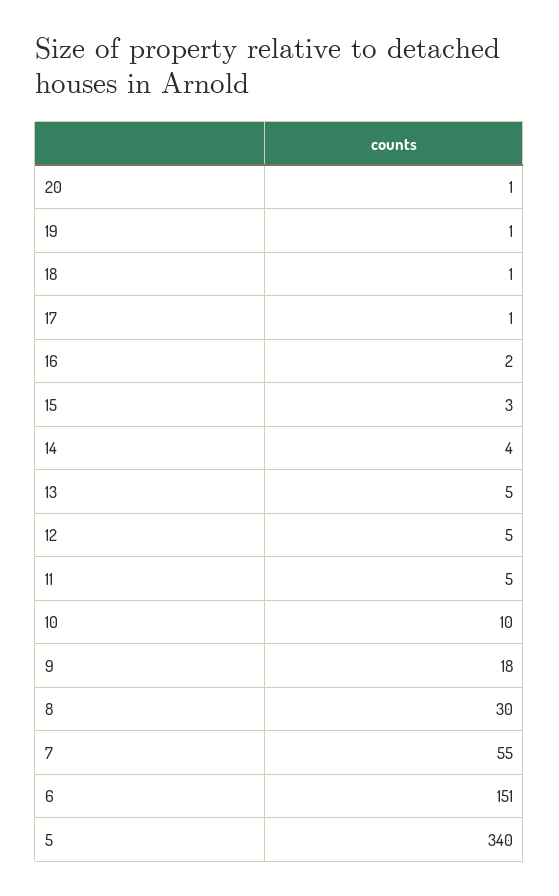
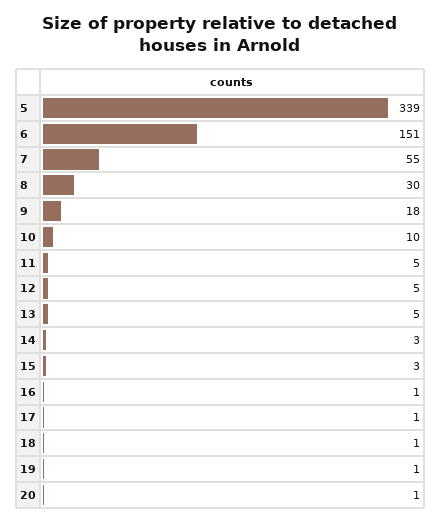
  {
    "20": 1,
    "19": 1,
    "18": 1,
    "17": 1,
-   "16": 2,
+   "16": 1,
    "15": 3,
-   "14": 4,
+   "14": 3,
    "13": 5,
    "12": 5,
    "11": 5,
    "10": 10,
    "9": 18,
    "8": 30,
    "7": 55,
    "6": 151,
-   "5": 340
+   "5": 339
  }

